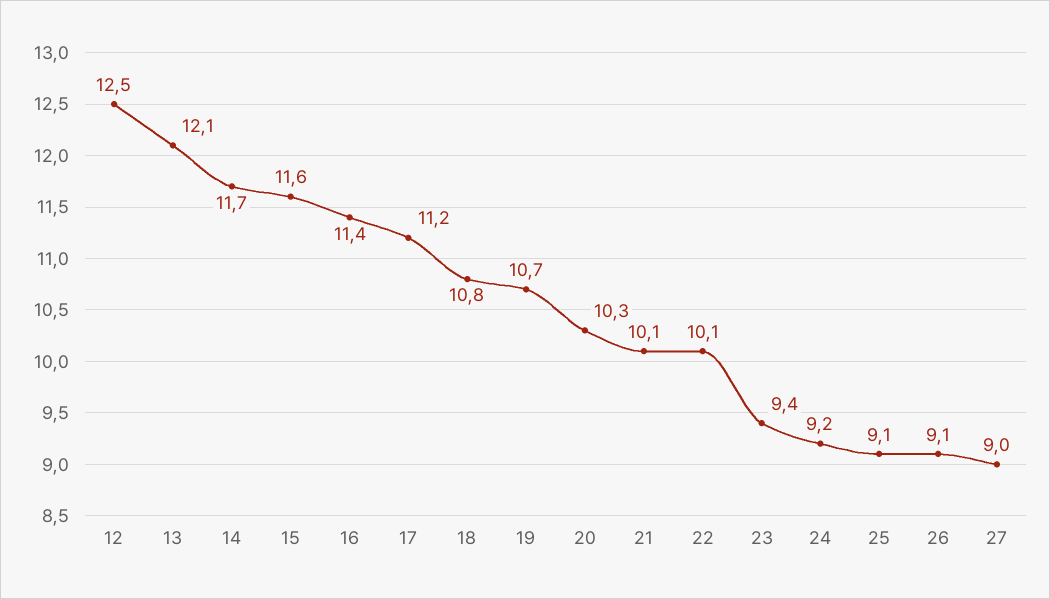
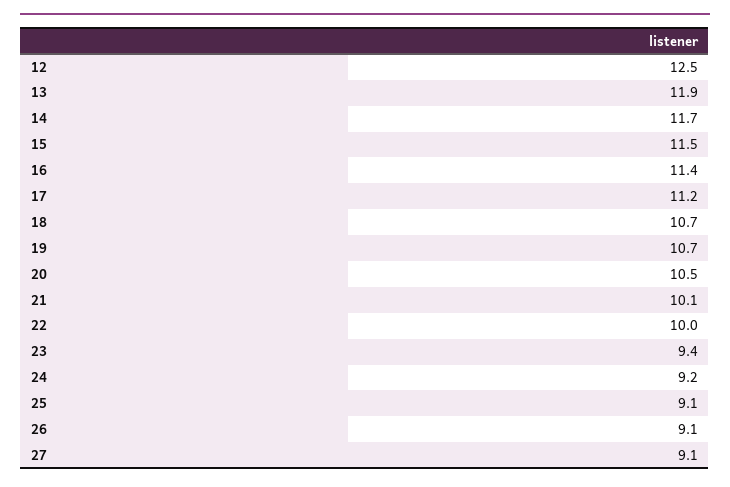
  {
    "12": 12.5,
-   "13": 12.1,
+   "13": 11.9,
    "14": 11.7,
-   "15": 11.6,
+   "15": 11.5,
    "16": 11.4,
    "17": 11.2,
-   "18": 10.8,
+   "18": 10.7,
    "19": 10.7,
-   "20": 10.3,
+   "20": 10.5,
    "21": 10.1,
-   "22": 10.1,
+   "22": 10,
    "23": 9.4,
    "24": 9.2,
    "25": 9.1,
    "26": 9.1,
-   "27": 9
+   "27": 9.1
  }

